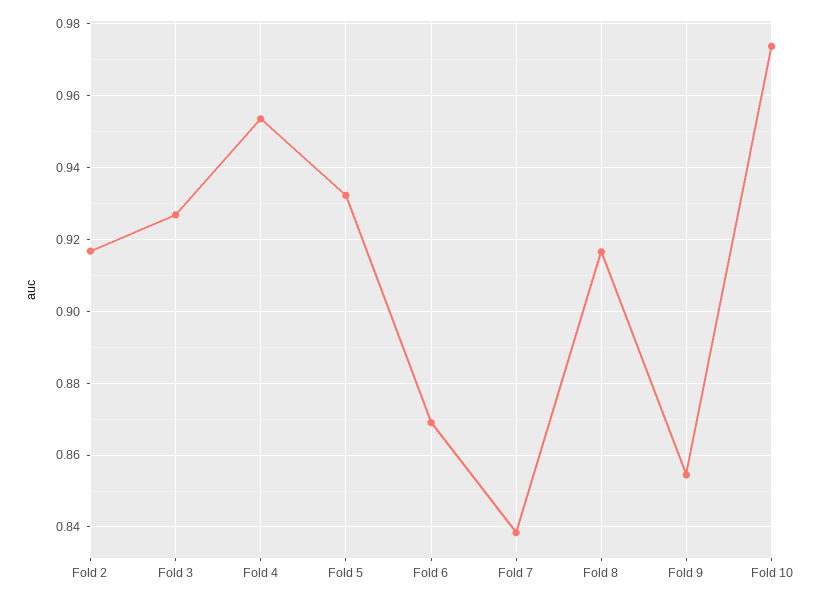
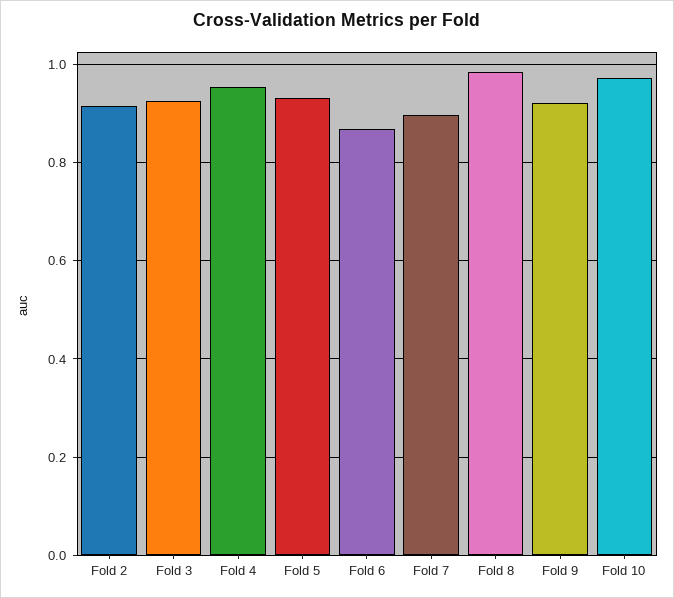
  {
    "Fold 2": 0.916,
    "Fold 3": 0.926,
    "Fold 4": 0.954,
    "Fold 5": 0.932,
    "Fold 6": 0.87,
-   "Fold 7": 0.838,
+   "Fold 7": 0.9,
-   "Fold 8": 0.916,
+   "Fold 8": 0.98,
-   "Fold 9": 0.854,
+   "Fold 9": 0.92,
    "Fold 10": 0.974
  }

